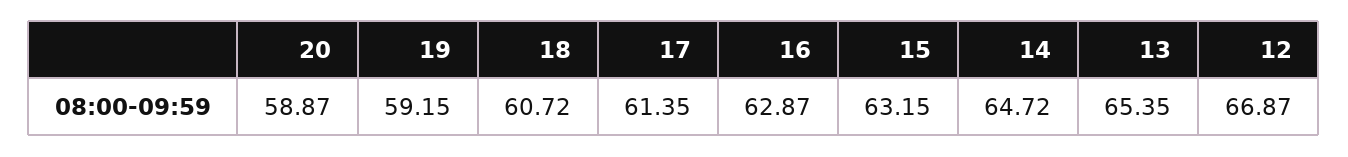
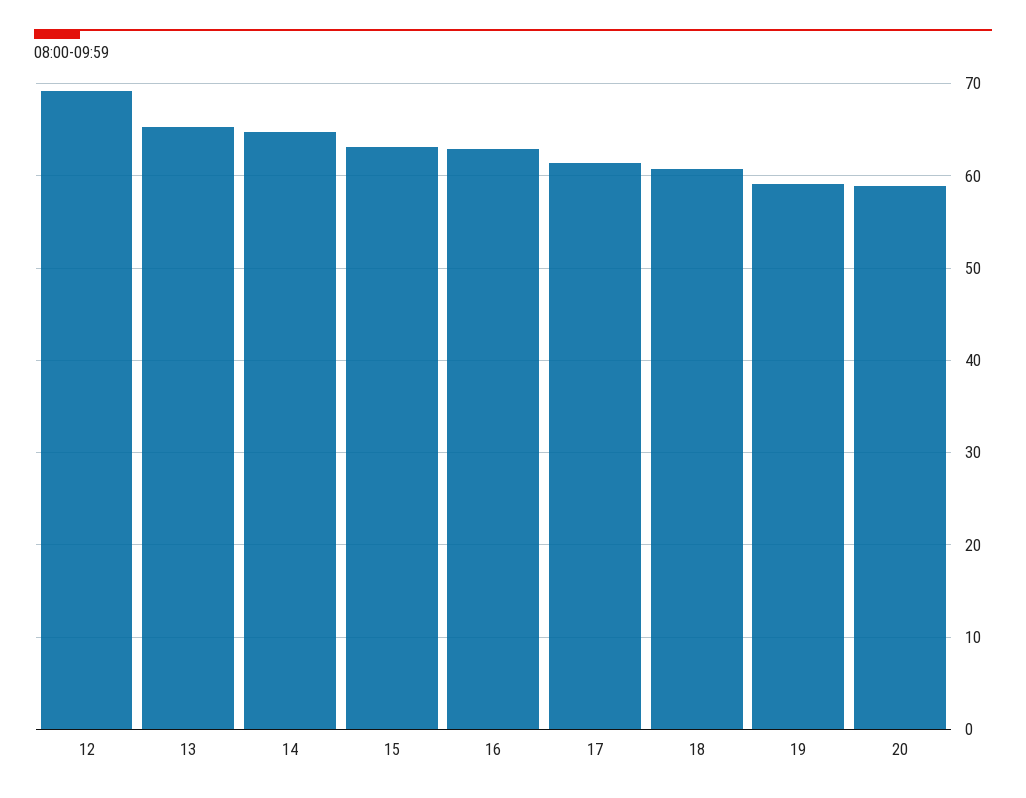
  {
    "20": 58.87,
    "19": 59.15,
    "18": 60.72,
    "17": 61.35,
    "16": 62.87,
    "15": 63.15,
    "14": 64.72,
    "13": 65.35,
-   "12": 66.87
+   "12": 69
  }

